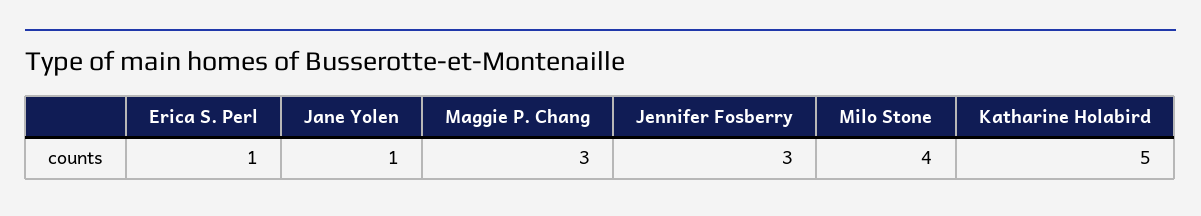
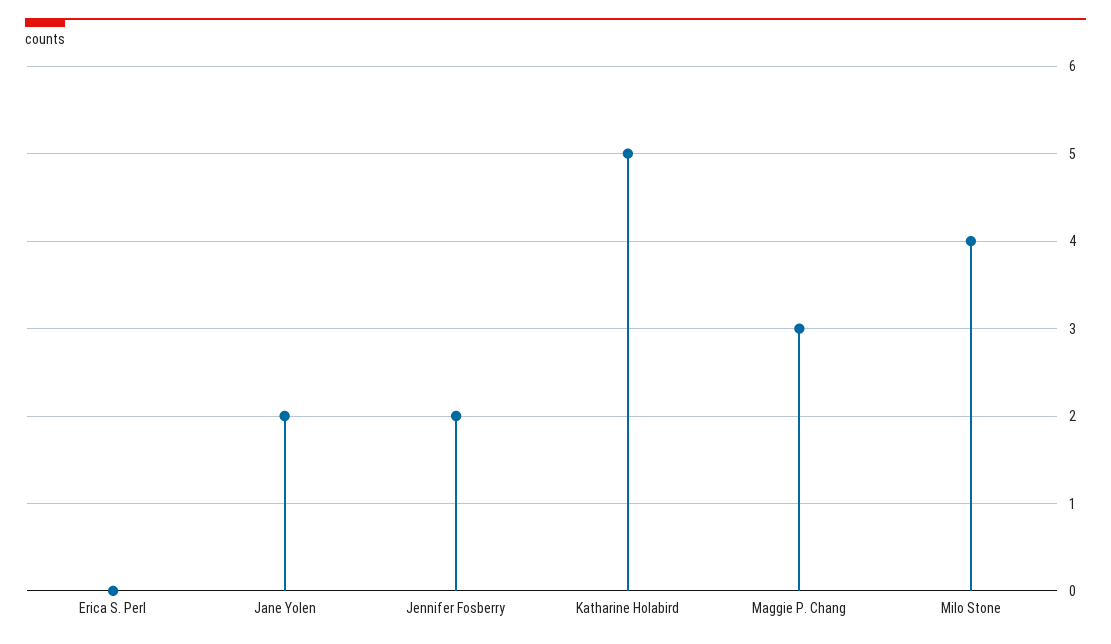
  {
-   "Erica S. Perl": 1,
+   "Erica S. Perl": 0,
-   "Jane Yolen": 1,
+   "Jane Yolen": 2,
    "Maggie P. Chang": 3,
-   "Jennifer Fosberry": 3,
+   "Jennifer Fosberry": 2,
    "Milo Stone": 4,
    "Katharine Holabird": 5
  }

